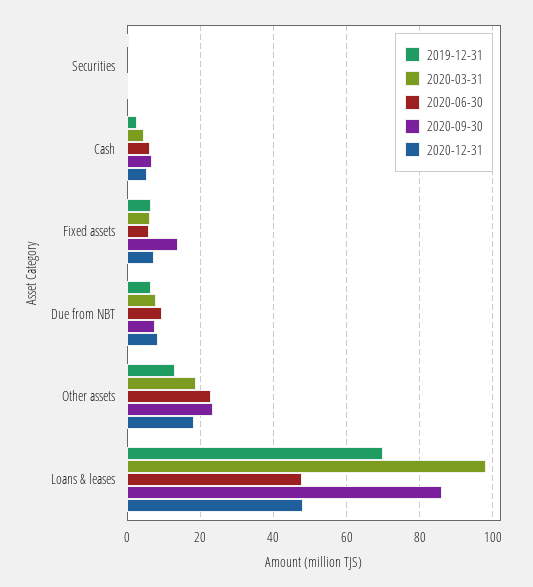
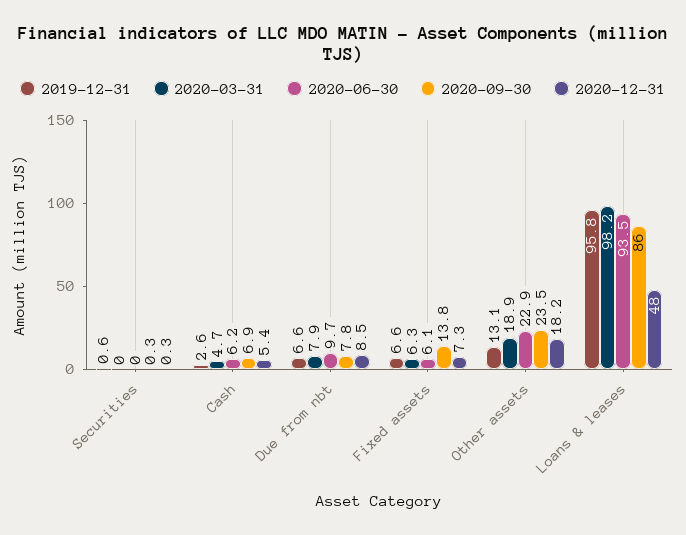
  {
    "2019-12-31": {
      "Securities": 0.6,
      "Cash": 2.6,
      "Fixed assets": 6.6,
      "Due from NBT": 6.6,
      "Other assets": 13.1,
-     "Loans & leases": 70
+     "Loans & leases": 95.8
    },
    "2020-03-31": {
      "Securities": 0,
      "Cash": 4.7,
      "Fixed assets": 6.3,
      "Due from NBT": 7.9,
      "Other assets": 18.9,
      "Loans & leases": 98.2
    },
    "2020-06-30": {
      "Securities": 0,
      "Cash": 6.2,
      "Fixed assets": 6.1,
      "Due from NBT": 9.7,
      "Other assets": 22.9,
-     "Loans & leases": 48
+     "Loans & leases": 93.5
    },
    "2020-09-30": {
      "Securities": 0.3,
      "Cash": 6.9,
      "Fixed assets": 13.8,
      "Due from NBT": 7.8,
      "Other assets": 23.5,
      "Loans & leases": 86
    },
    "2020-12-31": {
      "Securities": 0.3,
      "Cash": 5.4,
      "Fixed assets": 7.3,
      "Due from NBT": 8.5,
      "Other assets": 18.2,
      "Loans & leases": 48
    }
  }

